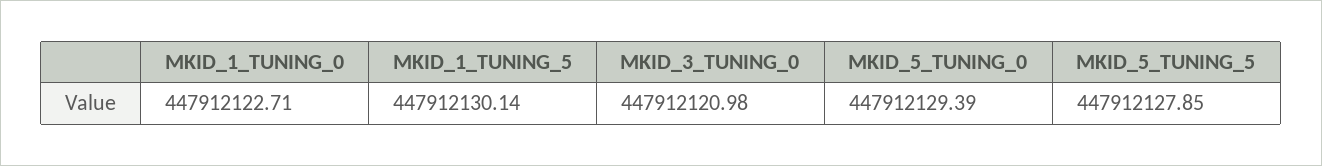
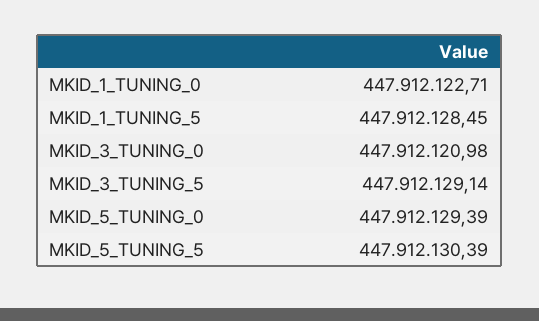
  {
    "MKID_1_TUNING_0": 447912122.71,
-   "MKID_1_TUNING_5": 447912130.14,
+   "MKID_1_TUNING_5": 447912128.45,
    "MKID_3_TUNING_0": 447912120.98,
    "MKID_5_TUNING_0": 447912129.39,
-   "MKID_5_TUNING_5": 447912127.85
+   "MKID_5_TUNING_5": 447912130.39,
+   "MKID_3_TUNING_5": 447912129.14
  }

